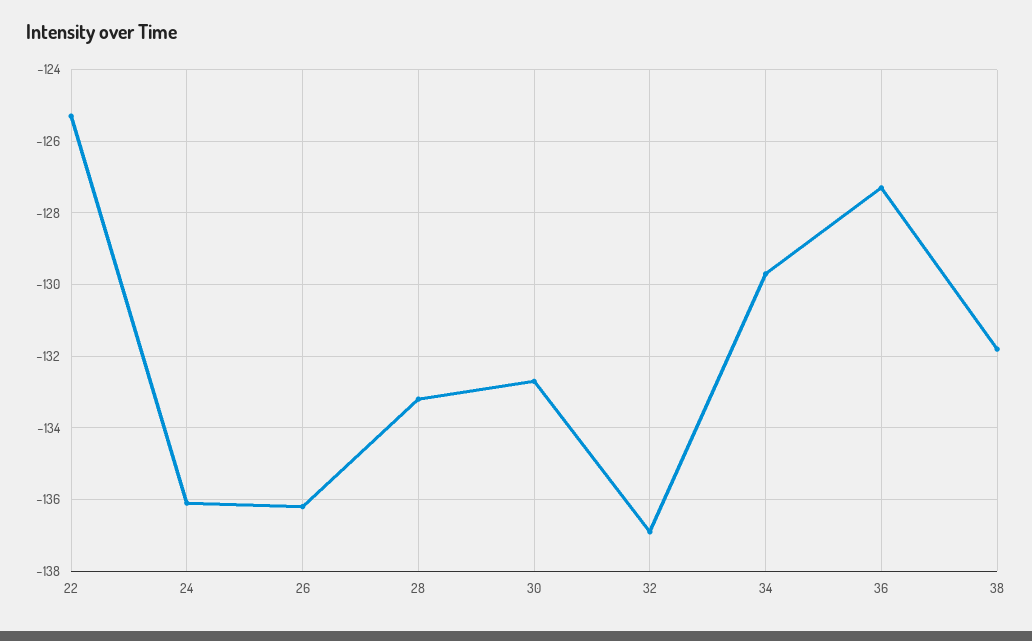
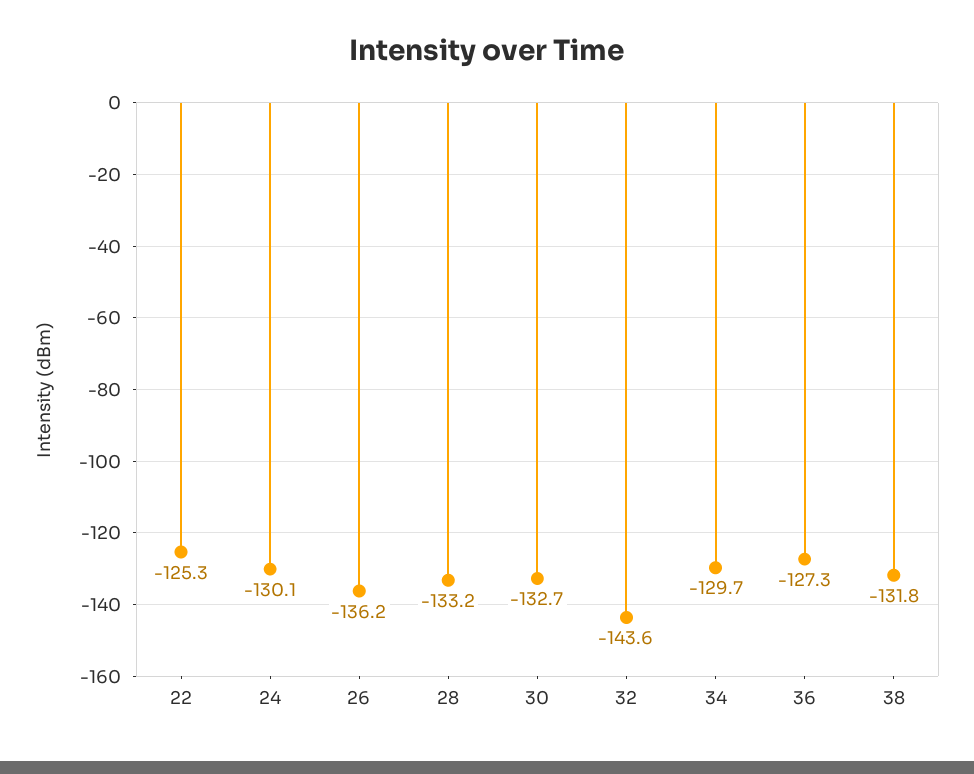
  {
    "22": -125.3,
-   "24": -136,
+   "24": -130.1,
    "26": -136.2,
    "28": -133.2,
    "30": -132.7,
-   "32": -137,
+   "32": -143.6,
    "34": -129.7,
    "36": -127.3,
    "38": -131.8
  }

